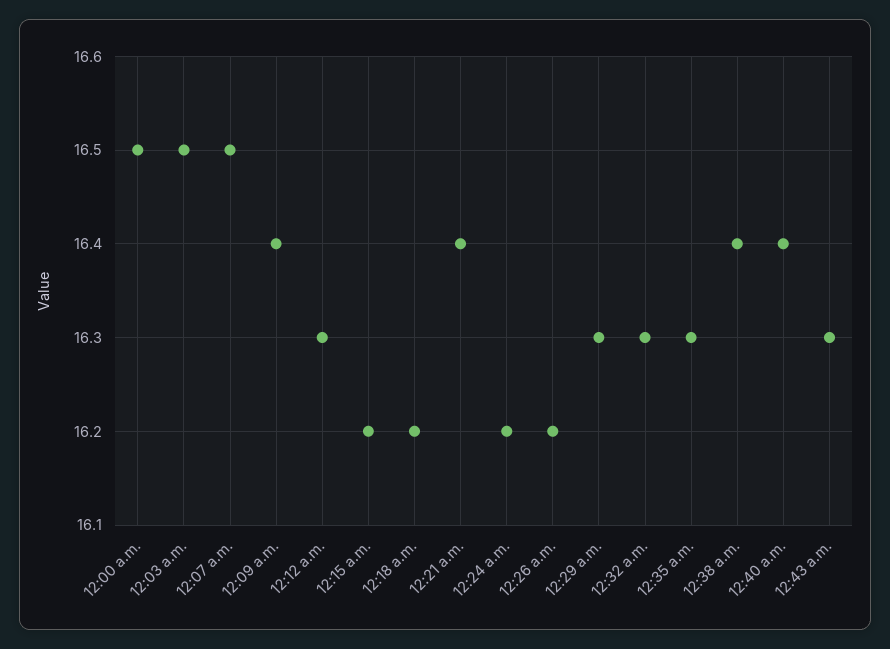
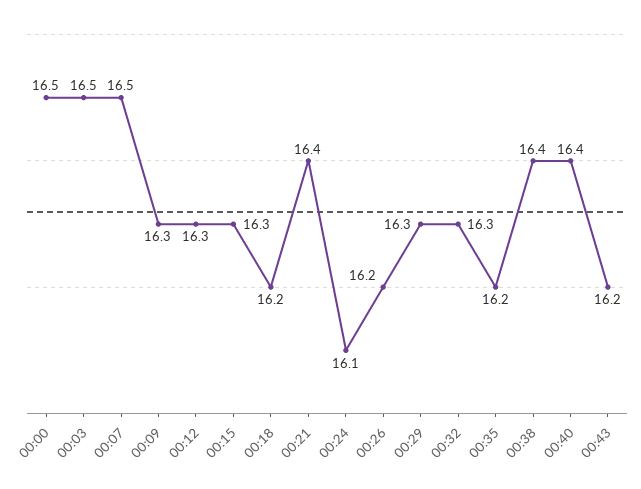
  {
    "12:00 a.m.": 16.5,
    "12:03 a.m.": 16.5,
    "12:07 a.m.": 16.5,
-   "12:09 a.m.": 16.4,
+   "12:09 a.m.": 16.3,
    "12:12 a.m.": 16.3,
-   "12:15 a.m.": 16.2,
+   "12:15 a.m.": 16.3,
    "12:18 a.m.": 16.2,
    "12:21 a.m.": 16.4,
-   "12:24 a.m.": 16.2,
+   "12:24 a.m.": 16.1,
    "12:26 a.m.": 16.2,
    "12:29 a.m.": 16.3,
    "12:32 a.m.": 16.3,
-   "12:35 a.m.": 16.3,
+   "12:35 a.m.": 16.2,
    "12:38 a.m.": 16.4,
    "12:40 a.m.": 16.4,
-   "12:43 a.m.": 16.3
+   "12:43 a.m.": 16.2
  }

